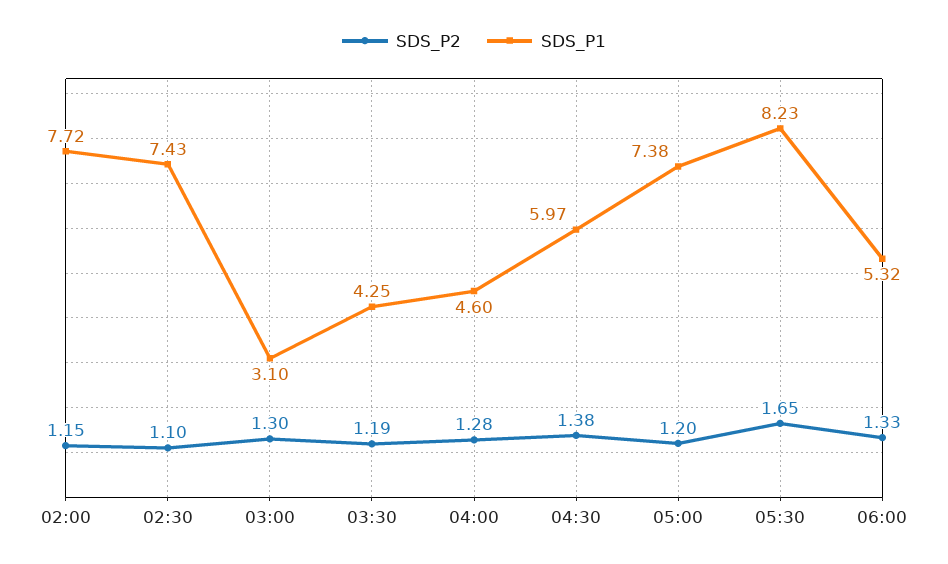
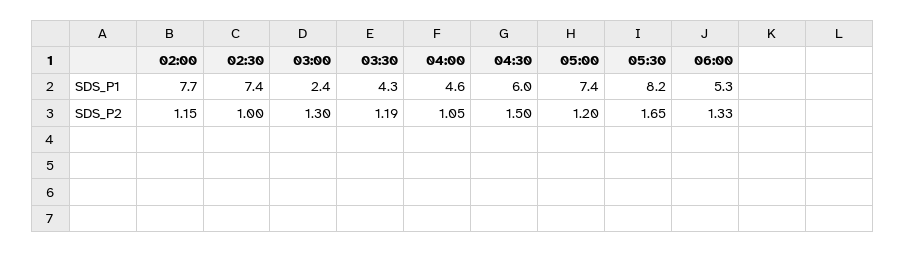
  {
    "SDS_P2": {
      "02:00": 1.15,
-     "02:30": 1.1,
+     "02:30": 1,
      "03:00": 1.3,
      "03:30": 1.19,
-     "04:00": 1.28,
+     "04:00": 1.05,
-     "04:30": 1.38,
+     "04:30": 1.5,
      "05:00": 1.2,
      "05:30": 1.65,
      "06:00": 1.33
    },
    "SDS_P1": {
      "02:00": 7.72,
      "02:30": 7.43,
-     "03:00": 3.1,
+     "03:00": 2.4,
      "03:30": 4.25,
      "04:00": 4.6,
      "04:30": 5.97,
      "05:00": 7.38,
      "05:30": 8.23,
      "06:00": 5.32
    }
  }

